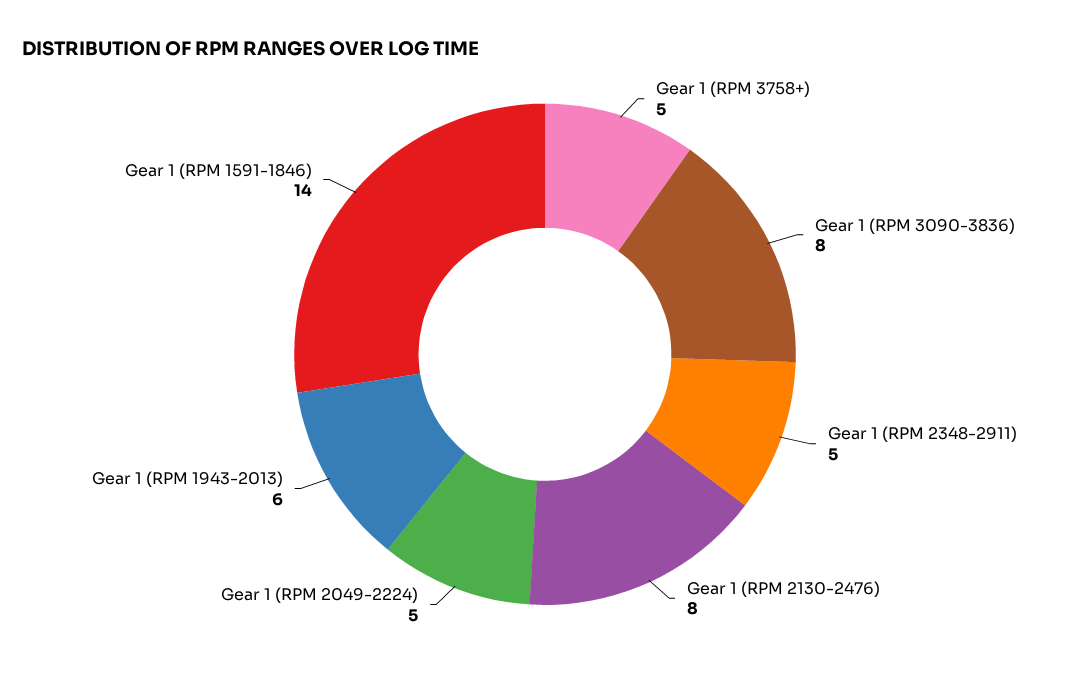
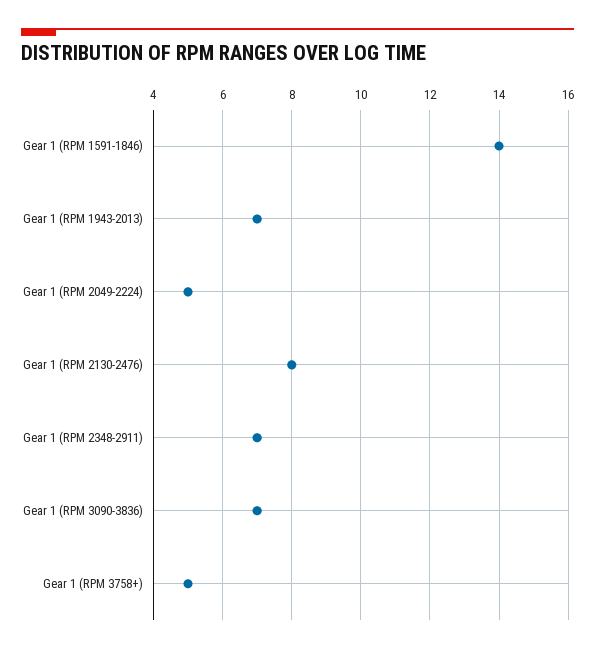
  {
    "Gear 1 (RPM 3758+)": 5,
-   "Gear 1 (RPM 3090-3836)": 8,
+   "Gear 1 (RPM 3090-3836)": 7,
-   "Gear 1 (RPM 2348-2911)": 5,
+   "Gear 1 (RPM 2348-2911)": 7,
    "Gear 1 (RPM 2130-2476)": 8,
    "Gear 1 (RPM 2049-2224)": 5,
-   "Gear 1 (RPM 1943-2013)": 6,
+   "Gear 1 (RPM 1943-2013)": 7,
    "Gear 1 (RPM 1591-1846)": 14
  }

